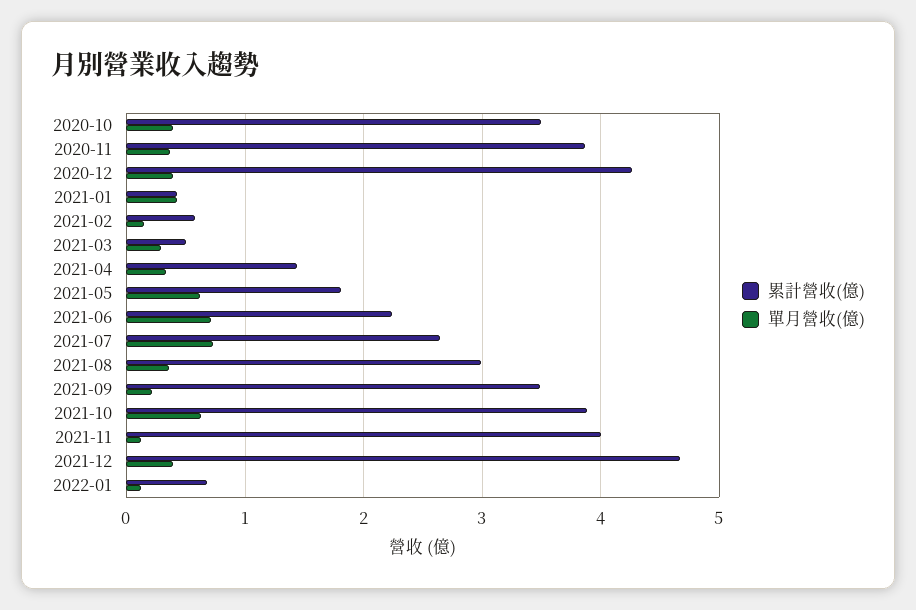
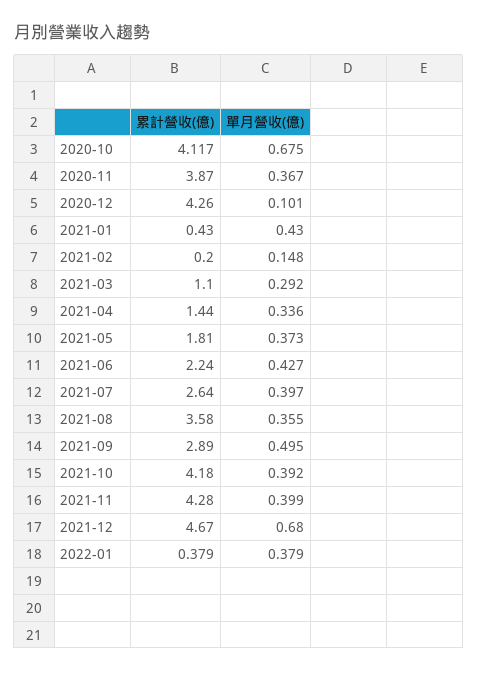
  {
    "累計營收(億)": {
-     "2020-10": 3.5,
+     "2020-10": 4.117,
      "2020-11": 3.87,
      "2020-12": 4.26,
      "2021-01": 0.43,
-     "2021-02": 0.6,
+     "2021-02": 0.2,
-     "2021-03": 0.5,
+     "2021-03": 1.1,
      "2021-04": 1.44,
      "2021-05": 1.81,
      "2021-06": 2.24,
      "2021-07": 2.64,
-     "2021-08": 3,
+     "2021-08": 3.58,
-     "2021-09": 3.5,
+     "2021-09": 2.89,
-     "2021-10": 3.9,
+     "2021-10": 4.18,
-     "2021-11": 4,
+     "2021-11": 4.28,
      "2021-12": 4.67,
-     "2022-01": 0.7
+     "2022-01": 0.379
    },
    "單月營收(億)": {
-     "2020-10": 0.4,
+     "2020-10": 0.675,
      "2020-11": 0.367,
-     "2020-12": 0.4,
+     "2020-12": 0.101,
      "2021-01": 0.43,
      "2021-02": 0.148,
      "2021-03": 0.292,
      "2021-04": 0.336,
-     "2021-05": 0.6,
+     "2021-05": 0.373,
-     "2021-06": 0.7,
+     "2021-06": 0.427,
-     "2021-07": 0.7,
+     "2021-07": 0.397,
      "2021-08": 0.355,
-     "2021-09": 0.2,
+     "2021-09": 0.495,
-     "2021-10": 0.6,
+     "2021-10": 0.392,
-     "2021-11": 0.1,
+     "2021-11": 0.399,
-     "2021-12": 0.4,
+     "2021-12": 0.68,
-     "2022-01": 0.1
+     "2022-01": 0.379
    }
  }

